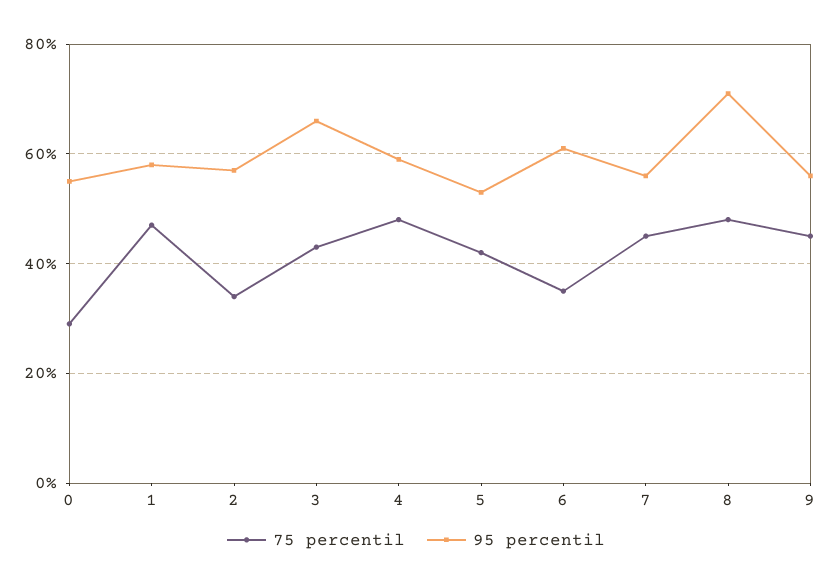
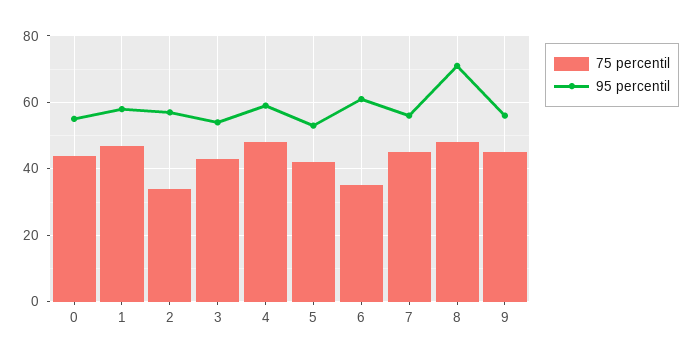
  {
    "75 percentil": {
-     "0": 30,
+     "0": 45,
      "1": 45,
      "2": 35,
      "3": 45,
      "4": 50,
      "5": 40,
      "6": 35,
      "7": 45,
      "8": 50,
      "9": 45
    },
    "95 percentil": {
      "0": 55,
      "1": 60,
      "2": 55,
-     "3": 65,
+     "3": 55,
      "4": 60,
      "5": 55,
      "6": 60,
      "7": 55,
      "8": 70,
      "9": 55
    }
  }

